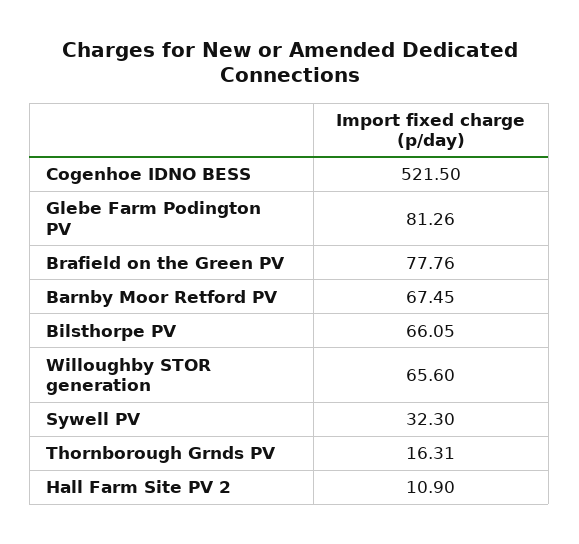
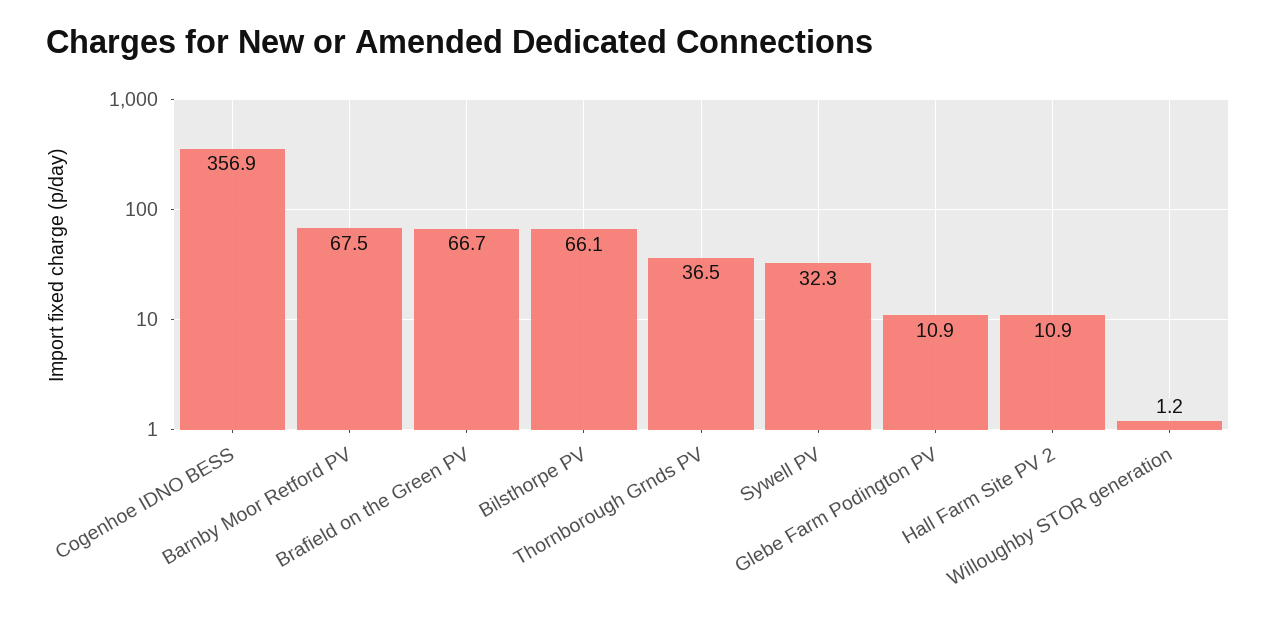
  {
-   "Cogenhoe IDNO BESS": 521.5,
+   "Cogenhoe IDNO BESS": 356.9,
-   "Glebe Farm Podington PV": 81.26,
+   "Glebe Farm Podington PV": 10.9,
-   "Brafield on the Green PV": 77.76,
+   "Brafield on the Green PV": 66.7,
    "Barnby Moor Retford PV": 67.45,
    "Bilsthorpe PV": 66.05,
-   "Willoughby STOR generation": 65.6,
+   "Willoughby STOR generation": 1.2,
    "Sywell PV": 32.3,
-   "Thornborough Grnds PV": 16.31,
+   "Thornborough Grnds PV": 36.5,
    "Hall Farm Site PV 2": 10.9
  }

